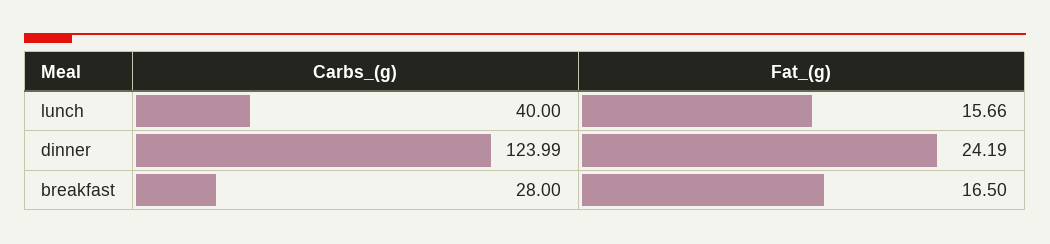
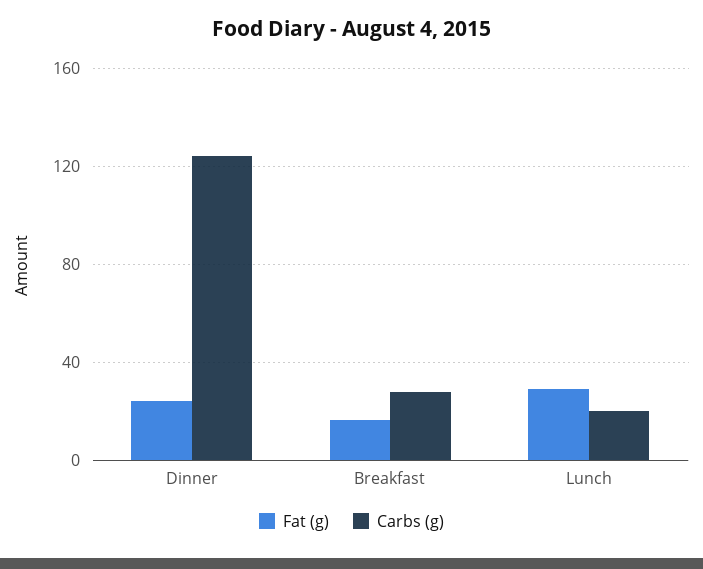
  {
    "Carbs_(g)": {
-     "lunch": 40,
+     "lunch": 20,
      "dinner": 123.99,
      "breakfast": 28
    },
    "Fat_(g)": {
-     "lunch": 15.66,
+     "lunch": 30,
      "dinner": 24.19,
      "breakfast": 16.5
    }
  }

